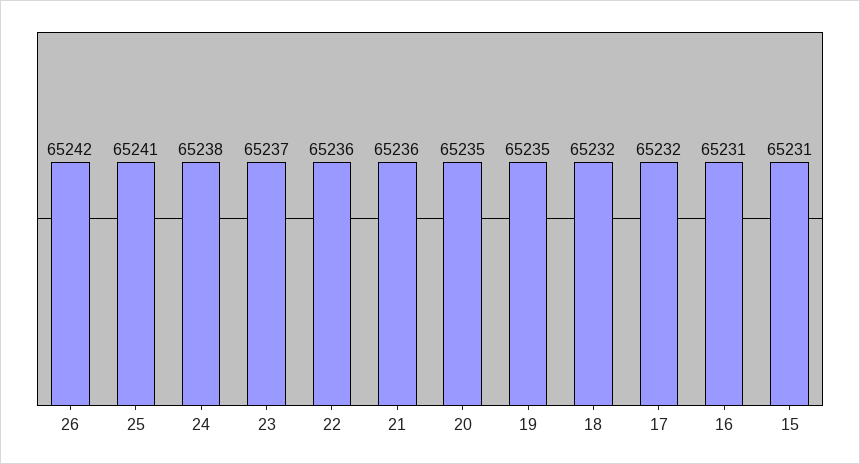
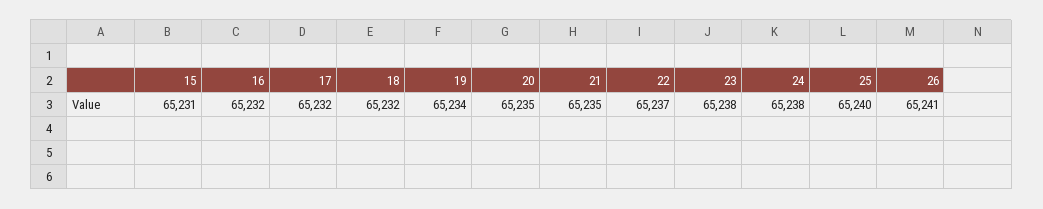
  {
-   "26": 65242,
+   "26": 65241,
-   "25": 65241,
+   "25": 65240,
    "24": 65238,
-   "23": 65237,
+   "23": 65238,
-   "22": 65236,
+   "22": 65237,
-   "21": 65236,
+   "21": 65235,
    "20": 65235,
-   "19": 65235,
+   "19": 65234,
    "18": 65232,
    "17": 65232,
-   "16": 65231,
+   "16": 65232,
    "15": 65231
  }

